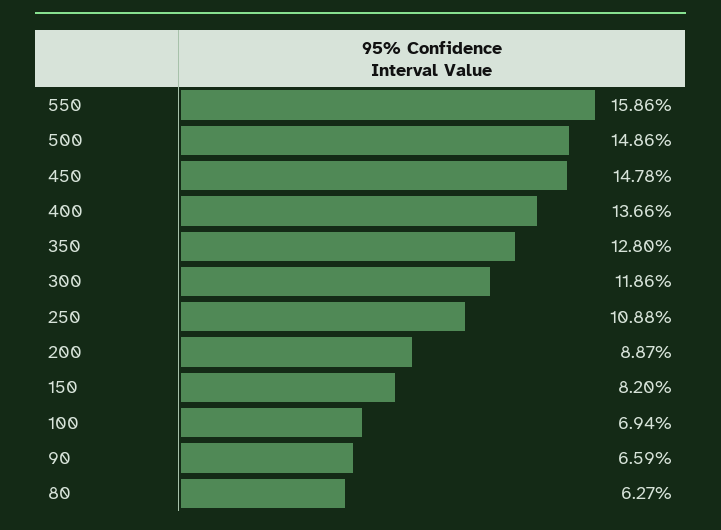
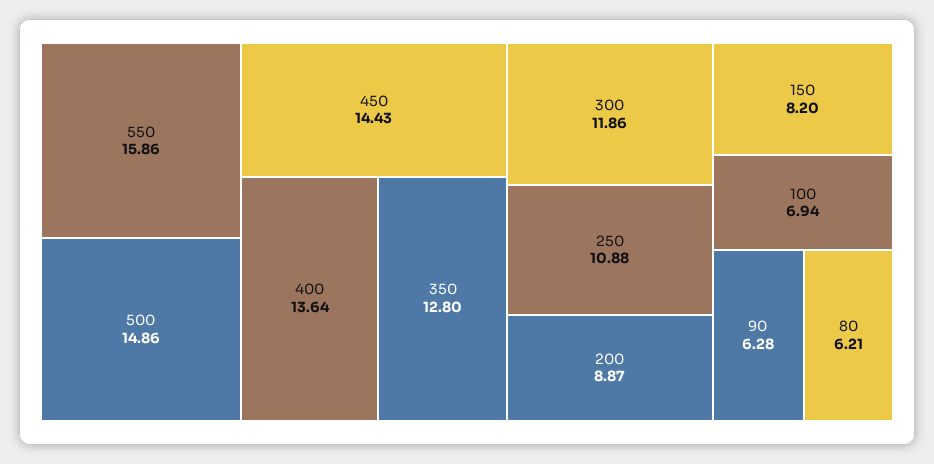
  {
    "550": 15.86,
    "500": 14.86,
-   "450": 14.78,
+   "450": 14.43,
-   "400": 13.66,
+   "400": 13.64,
    "350": 12.8,
    "300": 11.86,
    "250": 10.88,
    "200": 8.87,
    "150": 8.2,
    "100": 6.94,
-   "90": 6.59,
+   "90": 6.28,
-   "80": 6.27
+   "80": 6.21
  }

